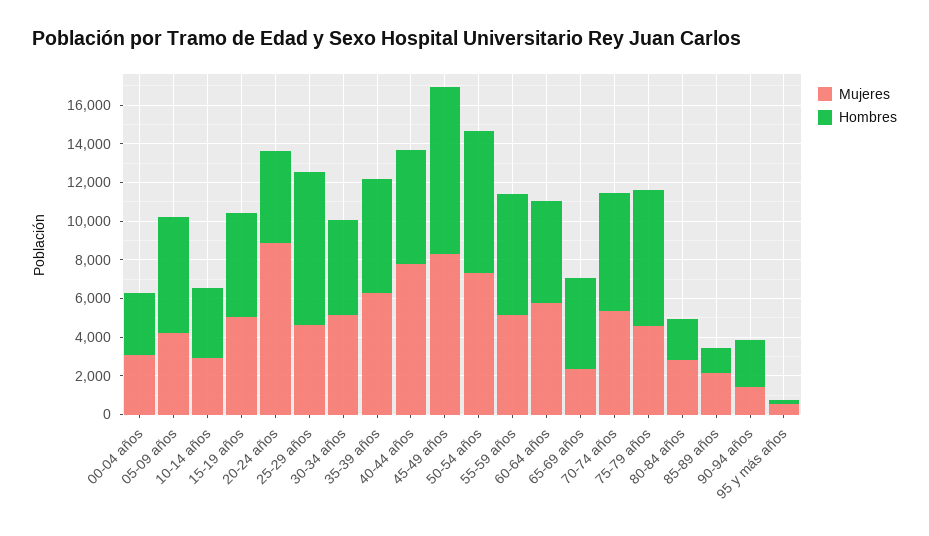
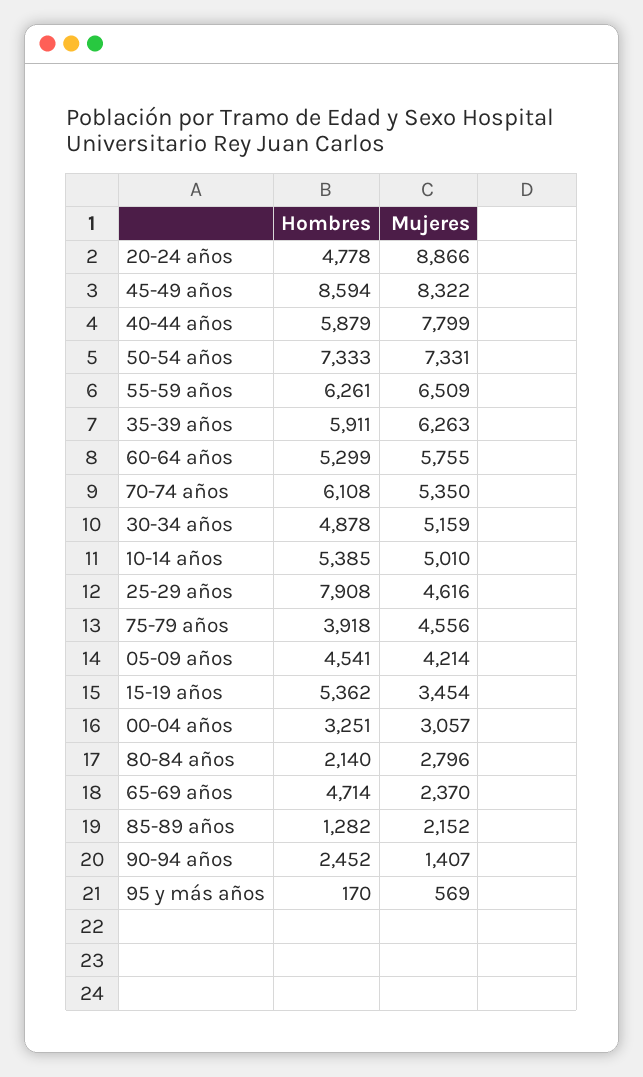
  {
    "Mujeres": {
      "00-04 años": 3057,
      "05-09 años": 4214,
-     "10-14 años": 3000,
+     "10-14 años": 5010,
-     "15-19 años": 5000,
+     "15-19 años": 3454,
      "20-24 años": 8866,
      "25-29 años": 4616,
      "30-34 años": 5159,
      "35-39 años": 6263,
      "40-44 años": 7799,
      "45-49 años": 8322,
      "50-54 años": 7331,
-     "55-59 años": 5000,
+     "55-59 años": 6509,
      "60-64 años": 5755,
      "65-69 años": 2370,
      "70-74 años": 5350,
      "75-79 años": 4556,
      "80-84 años": 2796,
      "85-89 años": 2152,
      "90-94 años": 1407,
      "95 y más años": 569
    },
    "Hombres": {
      "00-04 años": 3251,
-     "05-09 años": 6000,
+     "05-09 años": 4541,
-     "10-14 años": 3500,
+     "10-14 años": 5385,
      "15-19 años": 5362,
      "20-24 años": 4778,
      "25-29 años": 7908,
      "30-34 años": 4878,
      "35-39 años": 5911,
      "40-44 años": 5879,
      "45-49 años": 8594,
      "50-54 años": 7333,
      "55-59 años": 6261,
      "60-64 años": 5299,
      "65-69 años": 4714,
      "70-74 años": 6108,
-     "75-79 años": 7000,
+     "75-79 años": 3918,
      "80-84 años": 2140,
      "85-89 años": 1282,
      "90-94 años": 2452,
      "95 y más años": 170
    }
  }

